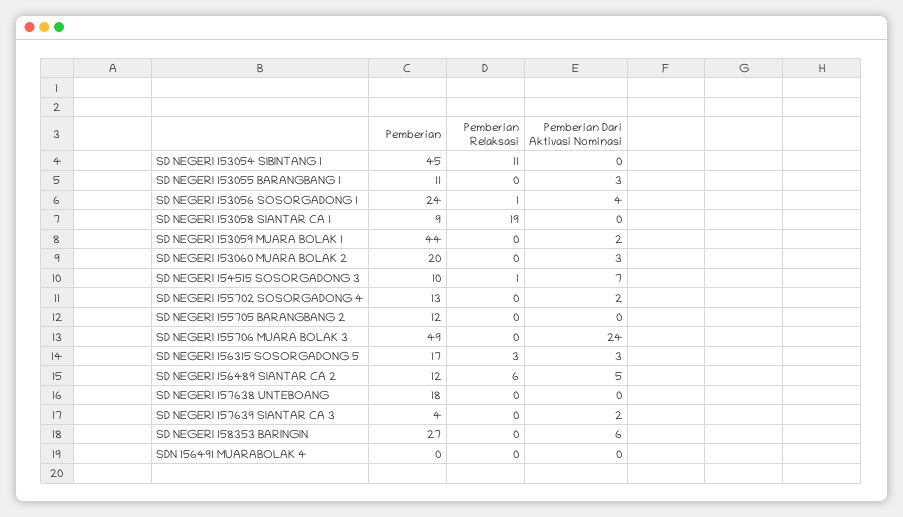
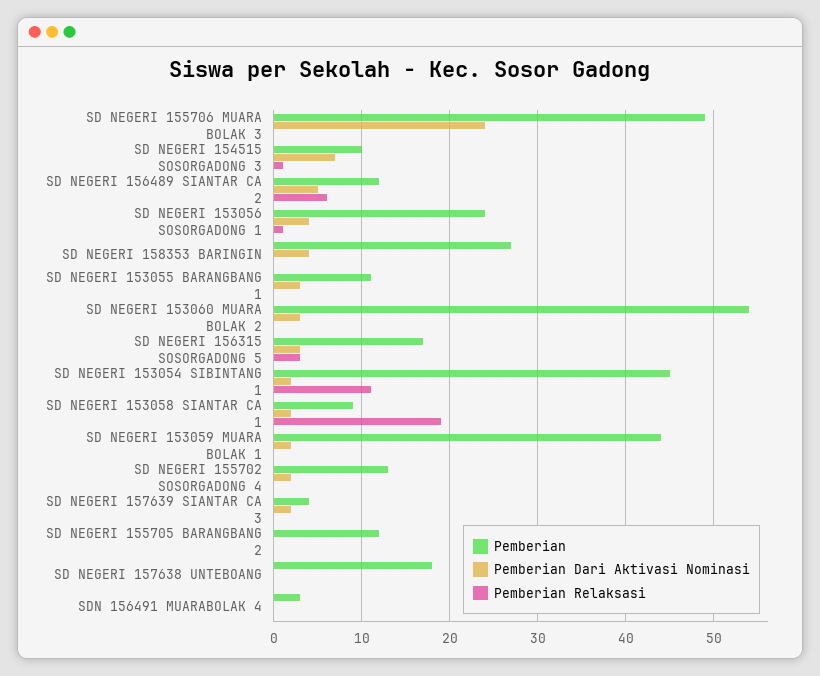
  {
    "Pemberian": {
      "SD NEGERI 153054 SIBINTANG 1": 45,
      "SD NEGERI 153055 BARANGBANG 1": 11,
      "SD NEGERI 153056 SOSORGADONG 1": 24,
      "SD NEGERI 153058 SIANTAR CA 1": 9,
      "SD NEGERI 153059 MUARA BOLAK 1": 44,
-     "SD NEGERI 153060 MUARA BOLAK 2": 20,
+     "SD NEGERI 153060 MUARA BOLAK 2": 54,
      "SD NEGERI 154515 SOSORGADONG 3": 10,
      "SD NEGERI 155702 SOSORGADONG 4": 13,
      "SD NEGERI 155705 BARANGBANG 2": 12,
      "SD NEGERI 155706 MUARA BOLAK 3": 49,
      "SD NEGERI 156315 SOSORGADONG 5": 17,
      "SD NEGERI 156489 SIANTAR CA 2": 12,
      "SD NEGERI 157638 UNTEBOANG": 18,
      "SD NEGERI 157639 SIANTAR CA 3": 4,
      "SD NEGERI 158353 BARINGIN": 27,
-     "SDN 156491 MUARABOLAK 4": 0
+     "SDN 156491 MUARABOLAK 4": 3
    },
    "Pemberian Relaksasi": {
      "SD NEGERI 153054 SIBINTANG 1": 11,
      "SD NEGERI 153055 BARANGBANG 1": 0,
      "SD NEGERI 153056 SOSORGADONG 1": 1,
      "SD NEGERI 153058 SIANTAR CA 1": 19,
      "SD NEGERI 153059 MUARA BOLAK 1": 0,
      "SD NEGERI 153060 MUARA BOLAK 2": 0,
      "SD NEGERI 154515 SOSORGADONG 3": 1,
      "SD NEGERI 155702 SOSORGADONG 4": 0,
      "SD NEGERI 155705 BARANGBANG 2": 0,
      "SD NEGERI 155706 MUARA BOLAK 3": 0,
      "SD NEGERI 156315 SOSORGADONG 5": 3,
      "SD NEGERI 156489 SIANTAR CA 2": 6,
      "SD NEGERI 157638 UNTEBOANG": 0,
      "SD NEGERI 157639 SIANTAR CA 3": 0,
      "SD NEGERI 158353 BARINGIN": 0,
      "SDN 156491 MUARABOLAK 4": 0
    },
    "Pemberian Dari Aktivasi Nominasi": {
-     "SD NEGERI 153054 SIBINTANG 1": 0,
+     "SD NEGERI 153054 SIBINTANG 1": 2,
      "SD NEGERI 153055 BARANGBANG 1": 3,
      "SD NEGERI 153056 SOSORGADONG 1": 4,
-     "SD NEGERI 153058 SIANTAR CA 1": 0,
+     "SD NEGERI 153058 SIANTAR CA 1": 2,
      "SD NEGERI 153059 MUARA BOLAK 1": 2,
      "SD NEGERI 153060 MUARA BOLAK 2": 3,
      "SD NEGERI 154515 SOSORGADONG 3": 7,
      "SD NEGERI 155702 SOSORGADONG 4": 2,
      "SD NEGERI 155705 BARANGBANG 2": 0,
      "SD NEGERI 155706 MUARA BOLAK 3": 24,
      "SD NEGERI 156315 SOSORGADONG 5": 3,
      "SD NEGERI 156489 SIANTAR CA 2": 5,
      "SD NEGERI 157638 UNTEBOANG": 0,
      "SD NEGERI 157639 SIANTAR CA 3": 2,
-     "SD NEGERI 158353 BARINGIN": 6,
+     "SD NEGERI 158353 BARINGIN": 4,
      "SDN 156491 MUARABOLAK 4": 0
    }
  }

